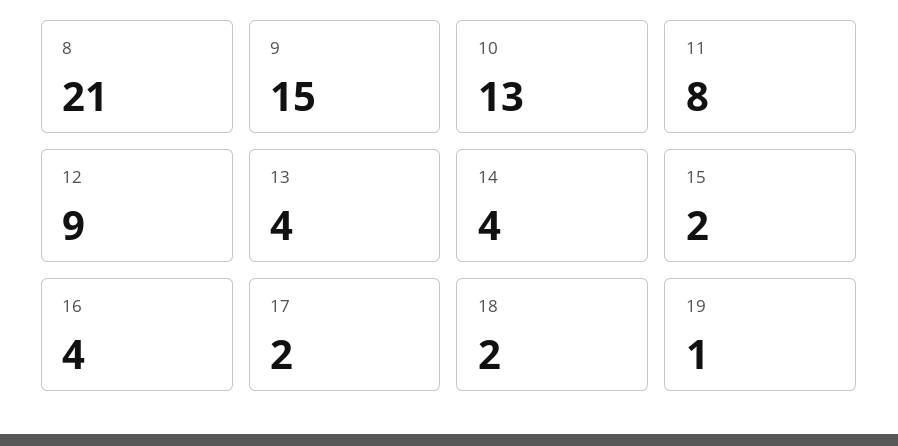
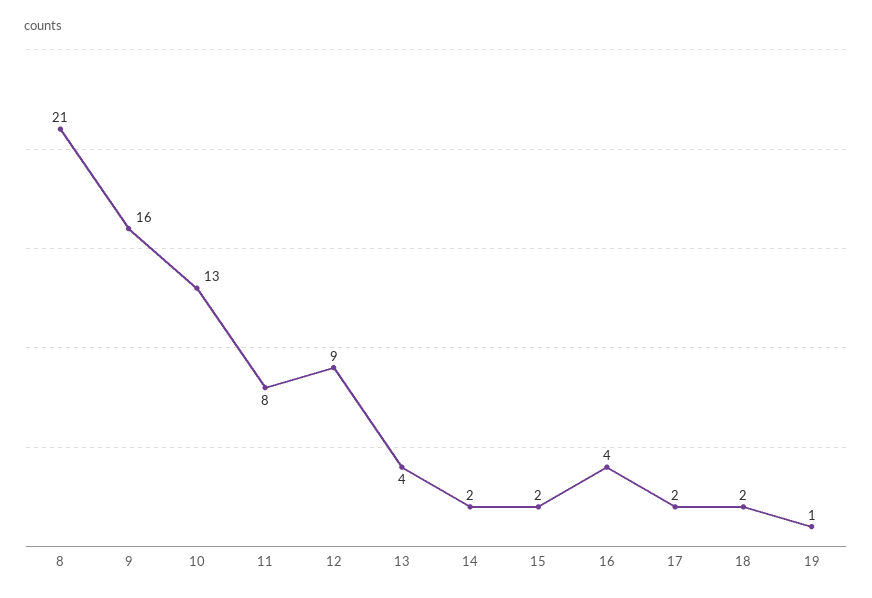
  {
    "8": 21,
-   "9": 15,
+   "9": 16,
    "10": 13,
    "11": 8,
    "12": 9,
    "13": 4,
-   "14": 4,
+   "14": 2,
    "15": 2,
    "16": 4,
    "17": 2,
    "18": 2,
    "19": 1
  }

